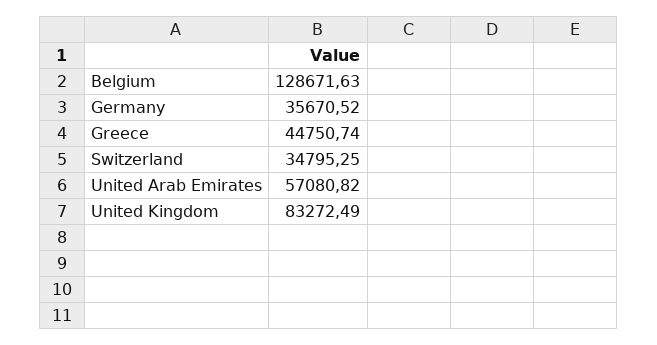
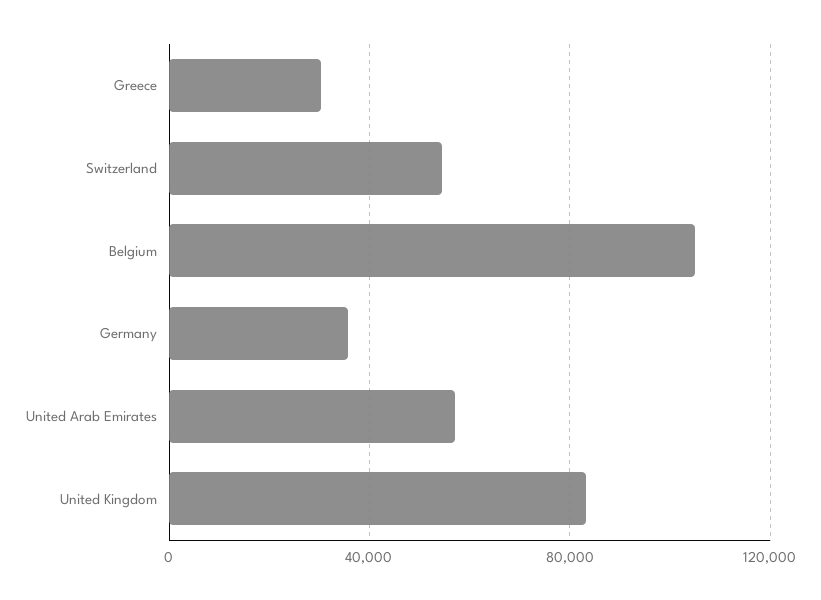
  {
-   "Belgium": 128671.63,
+   "Belgium": 105000,
    "Germany": 35670.52,
-   "Greece": 44750.74,
+   "Greece": 30000,
-   "Switzerland": 34795.25,
+   "Switzerland": 55000,
    "United Arab Emirates": 57080.82,
    "United Kingdom": 83272.49
  }

